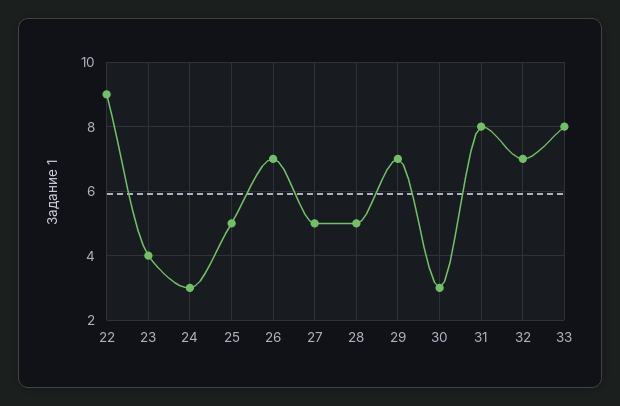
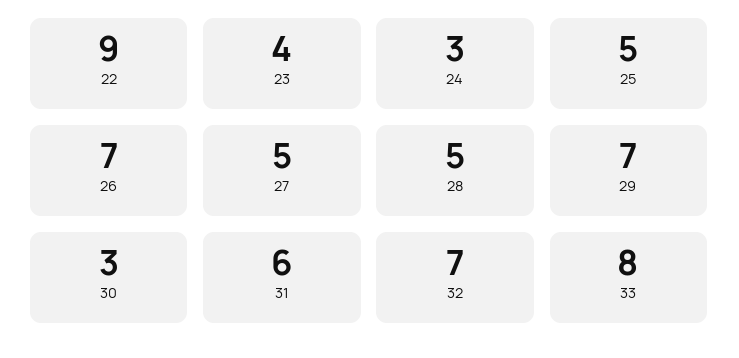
  {
    "22": 9,
    "23": 4,
    "24": 3,
    "25": 5,
    "26": 7,
    "27": 5,
    "28": 5,
    "29": 7,
    "30": 3,
-   "31": 8,
+   "31": 6,
    "32": 7,
    "33": 8
  }

